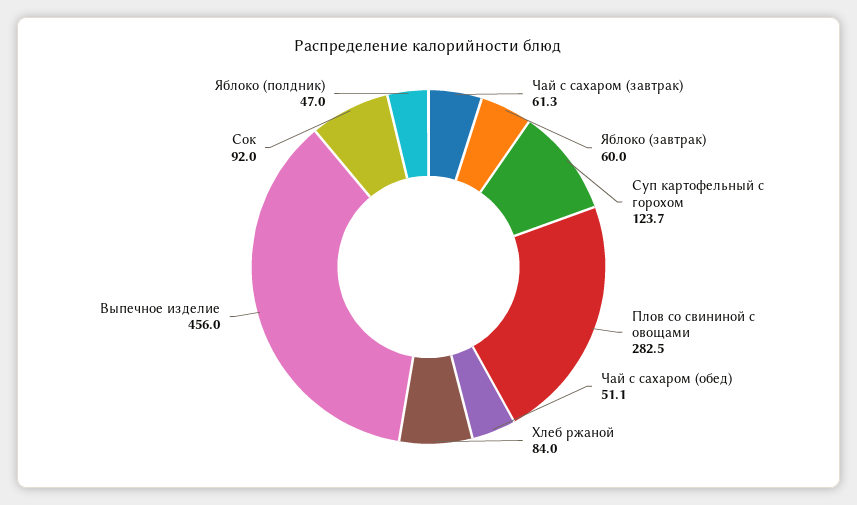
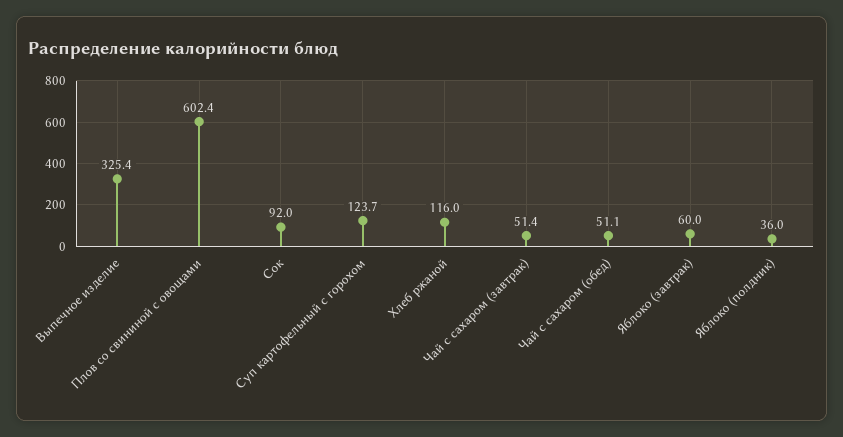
  {
-   "Чай с сахаром (завтрак)": 61.3,
+   "Чай с сахаром (завтрак)": 51.4,
    "Яблоко (завтрак)": 60,
    "Суп картофельный с горохом": 123.7,
-   "Плов со свининой с овощами": 282.5,
+   "Плов со свининой с овощами": 602.4,
    "Чай с сахаром (обед)": 51.1,
-   "Хлеб ржаной": 84,
+   "Хлеб ржаной": 116,
-   "Выпечное изделие": 456,
+   "Выпечное изделие": 325.4,
    "Сок": 92,
-   "Яблоко (полдник)": 47
+   "Яблоко (полдник)": 36
  }

